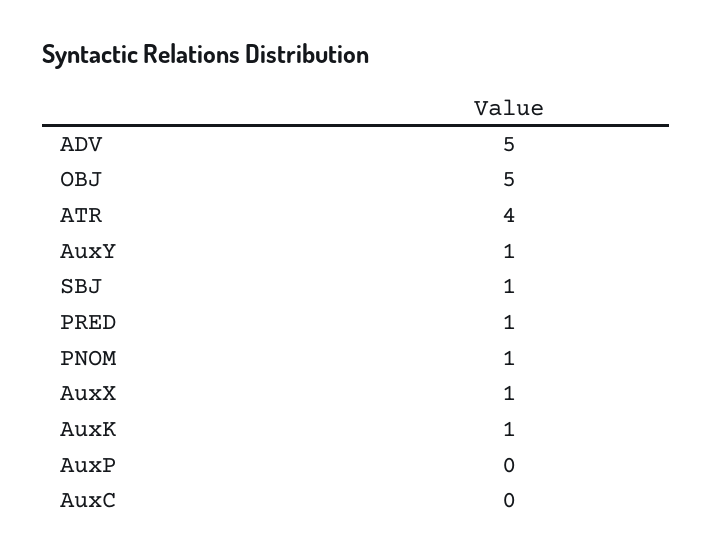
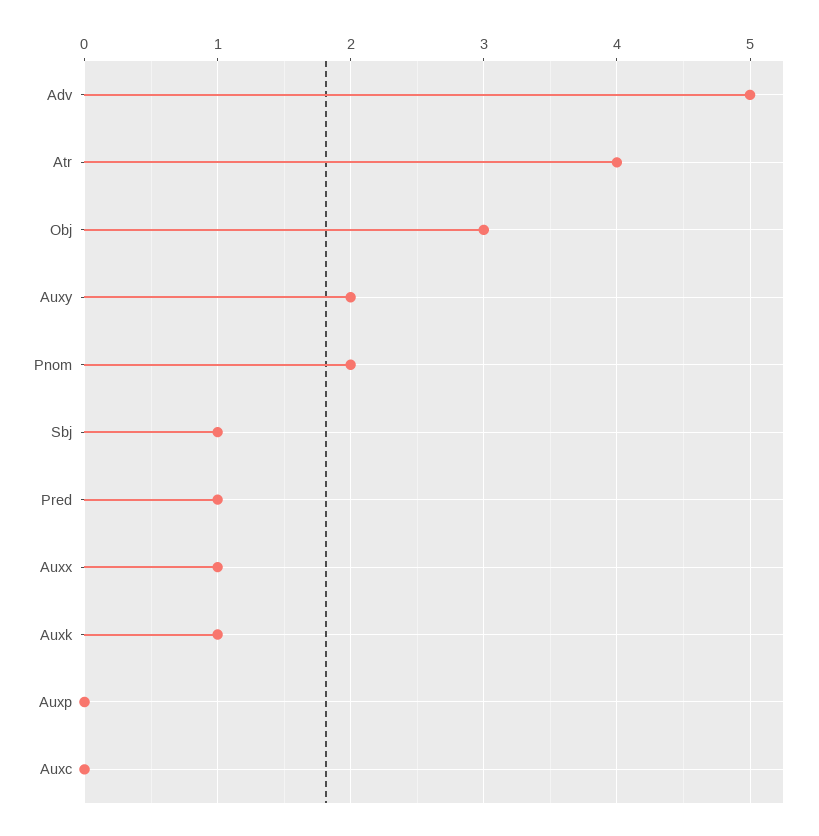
  {
    "ADV": 5,
-   "OBJ": 5,
+   "OBJ": 3,
    "ATR": 4,
-   "AuxY": 1,
+   "AuxY": 2,
    "SBJ": 1,
    "PRED": 1,
-   "PNOM": 1,
+   "PNOM": 2,
    "AuxX": 1,
    "AuxK": 1,
    "AuxP": 0,
    "AuxC": 0
  }

